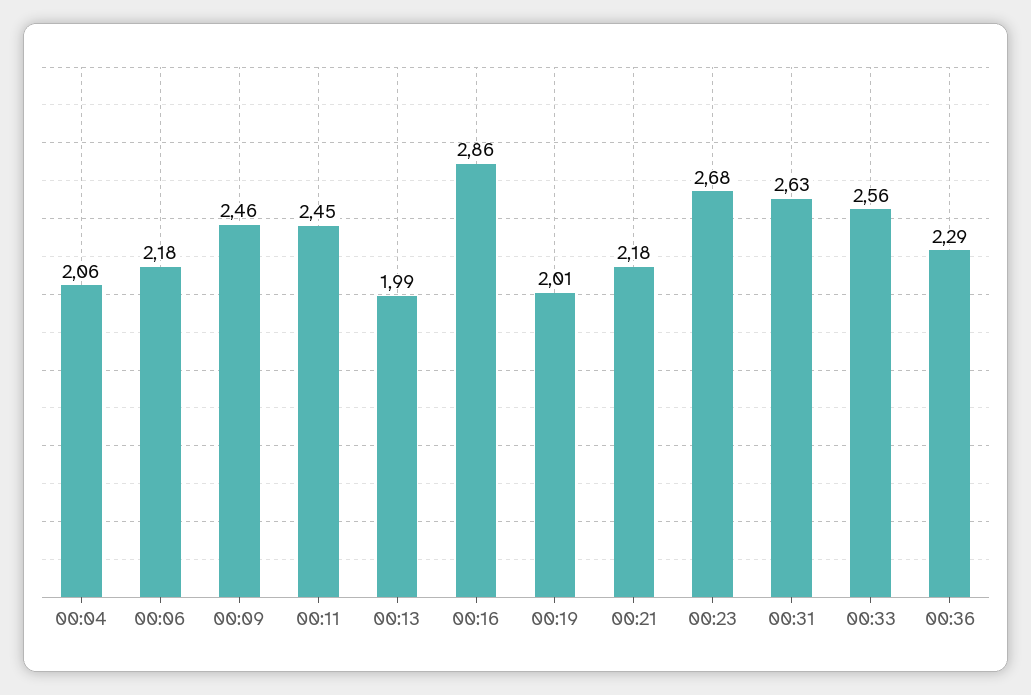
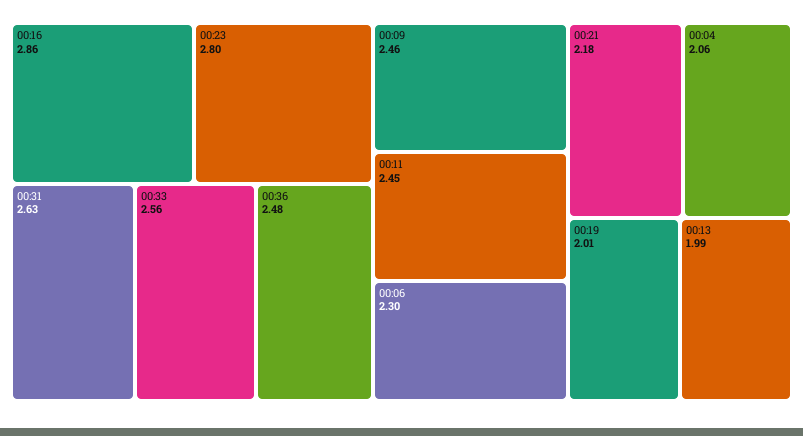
  {
    "00:04": 2.06,
-   "00:06": 2.18,
+   "00:06": 2.3,
    "00:09": 2.46,
    "00:11": 2.45,
    "00:13": 1.99,
    "00:16": 2.86,
    "00:19": 2.01,
    "00:21": 2.18,
-   "00:23": 2.68,
+   "00:23": 2.8,
    "00:31": 2.63,
    "00:33": 2.56,
-   "00:36": 2.29
+   "00:36": 2.48
  }

